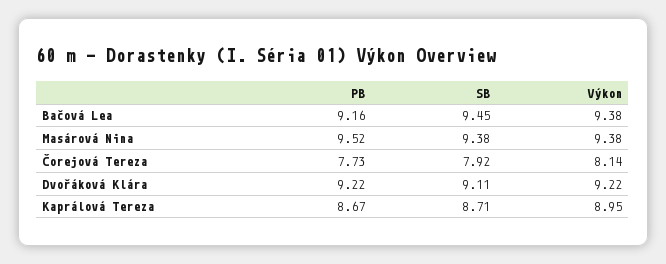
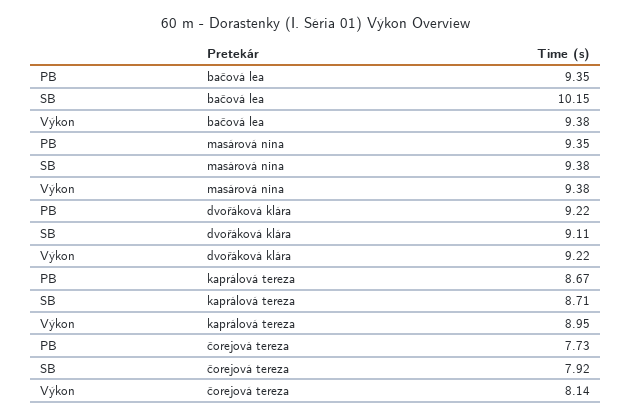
  {
    "PB": {
-     "Bačová Lea": 9.16,
+     "Bačová Lea": 9.35,
-     "Masárová Nina": 9.52,
+     "Masárová Nina": 9.35,
      "Čorejová Tereza": 7.73,
      "Dvořáková Klára": 9.22,
      "Kaprálová Tereza": 8.67
    },
    "SB": {
-     "Bačová Lea": 9.45,
+     "Bačová Lea": 10.15,
      "Masárová Nina": 9.38,
      "Čorejová Tereza": 7.92,
      "Dvořáková Klára": 9.11,
      "Kaprálová Tereza": 8.71
    },
    "Výkon": {
      "Bačová Lea": 9.38,
      "Masárová Nina": 9.38,
      "Čorejová Tereza": 8.14,
      "Dvořáková Klára": 9.22,
      "Kaprálová Tereza": 8.95
    }
  }

